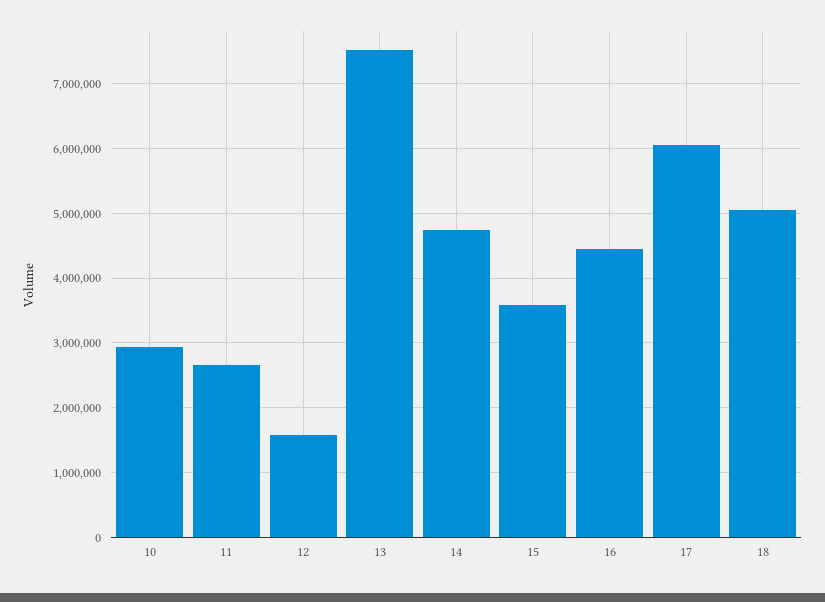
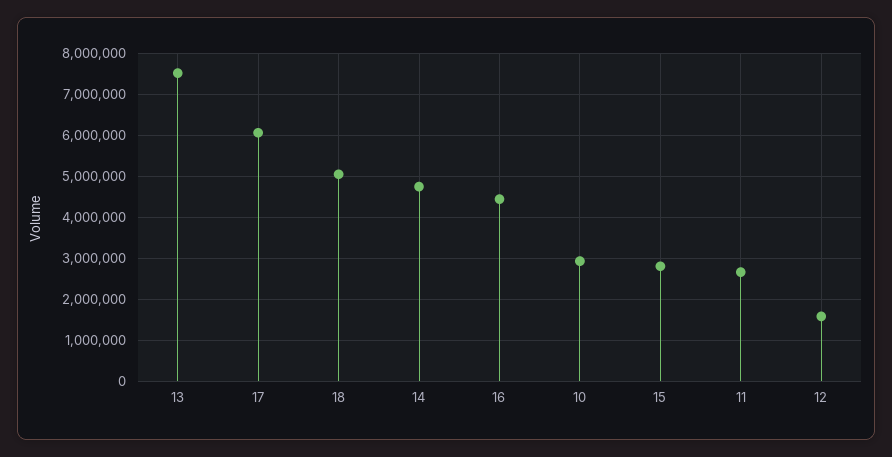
  {
    "10": 2900000,
    "11": 2700000,
    "12": 1600000,
    "13": 7500000,
    "14": 4700000,
-   "15": 3600000,
+   "15": 2800000,
    "16": 4400000,
    "17": 6100000,
    "18": 5000000
  }

